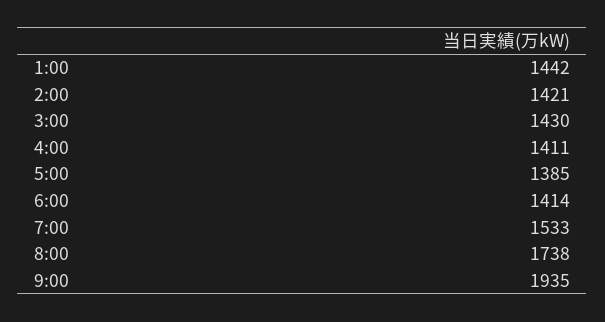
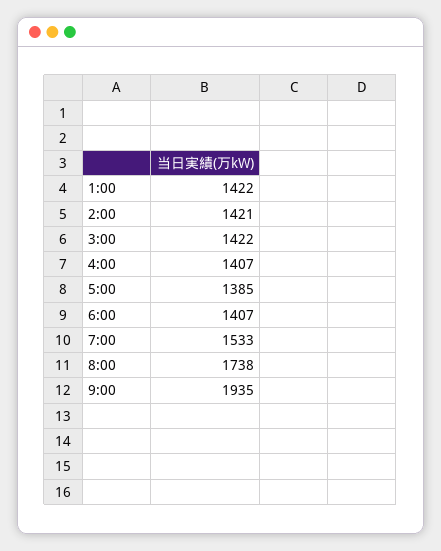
  {
-   "1:00": 1442,
+   "1:00": 1422,
    "2:00": 1421,
-   "3:00": 1430,
+   "3:00": 1422,
-   "4:00": 1411,
+   "4:00": 1407,
    "5:00": 1385,
-   "6:00": 1414,
+   "6:00": 1407,
    "7:00": 1533,
    "8:00": 1738,
    "9:00": 1935
  }

